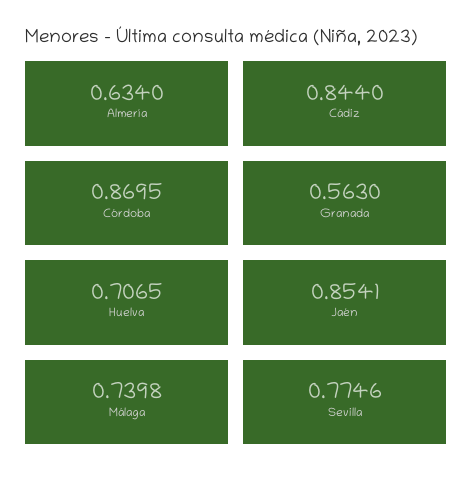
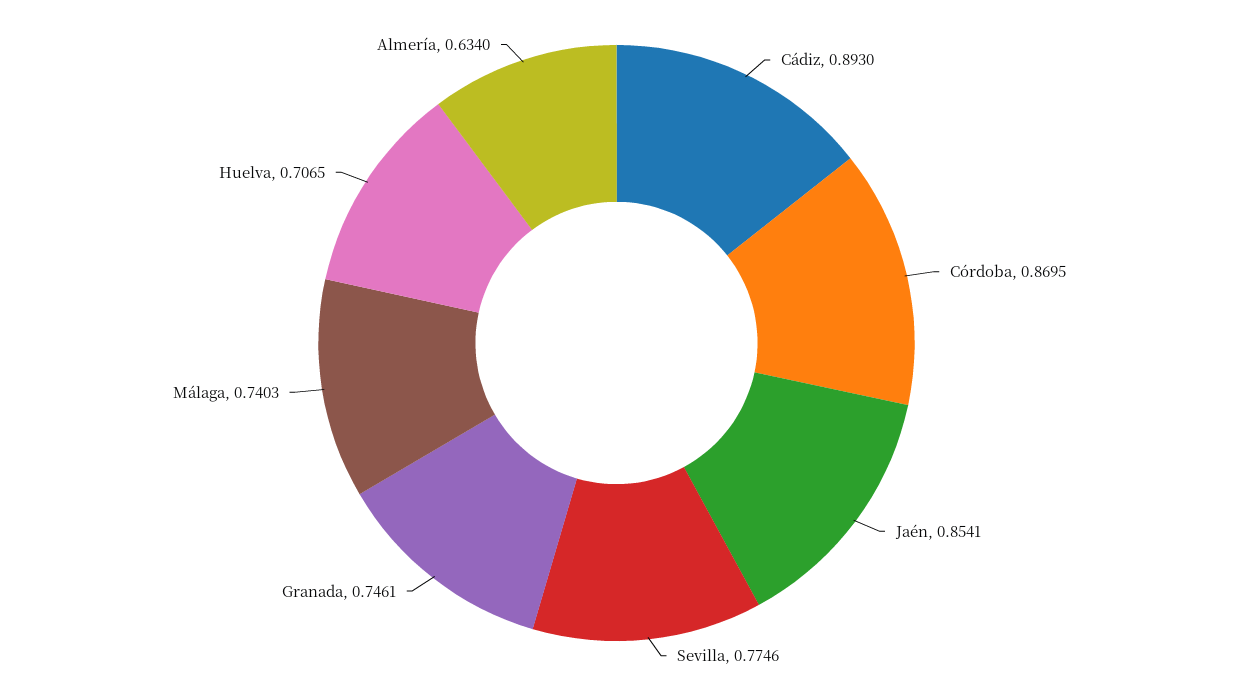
  {
    "Almería": 0.634,
-   "Cádiz": 0.844,
+   "Cádiz": 0.893,
    "Córdoba": 0.8695,
-   "Granada": 0.563,
+   "Granada": 0.7461,
    "Huelva": 0.7065,
    "Jaén": 0.8541,
-   "Málaga": 0.7398,
+   "Málaga": 0.7403,
    "Sevilla": 0.7746
  }

